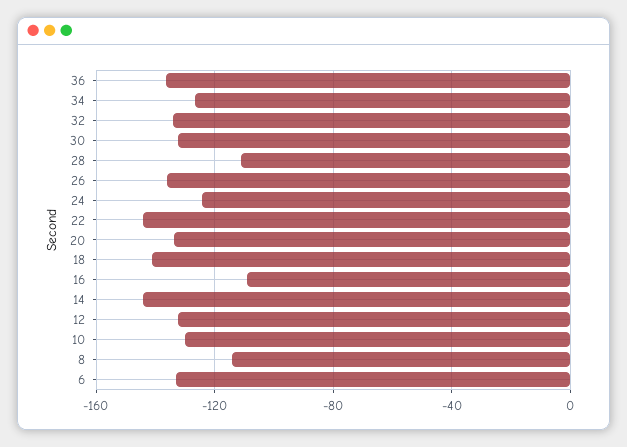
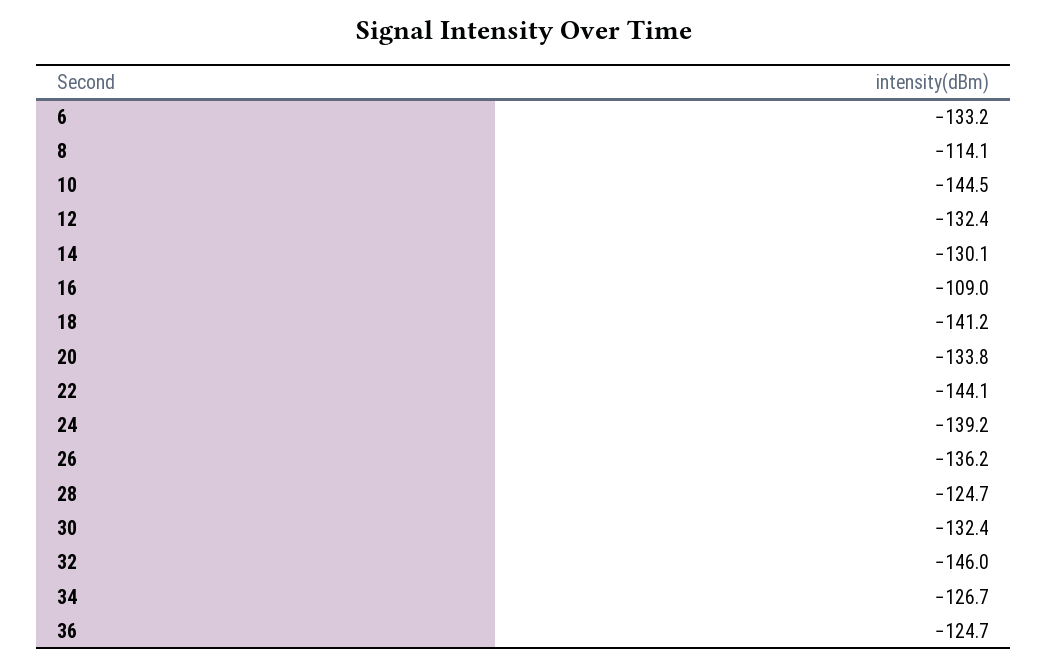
  {
-   "36": -135,
+   "36": -124.7,
    "34": -126.7,
-   "32": -135,
+   "32": -146,
    "30": -132.4,
-   "28": -110,
+   "28": -124.7,
    "26": -136.2,
-   "24": -125,
+   "24": -139.2,
    "22": -144.1,
    "20": -133.8,
    "18": -141.2,
    "16": -109,
-   "14": -145,
+   "14": -130.1,
    "12": -132.4,
-   "10": -130,
+   "10": -144.5,
    "8": -114.1,
    "6": -133.2
  }

